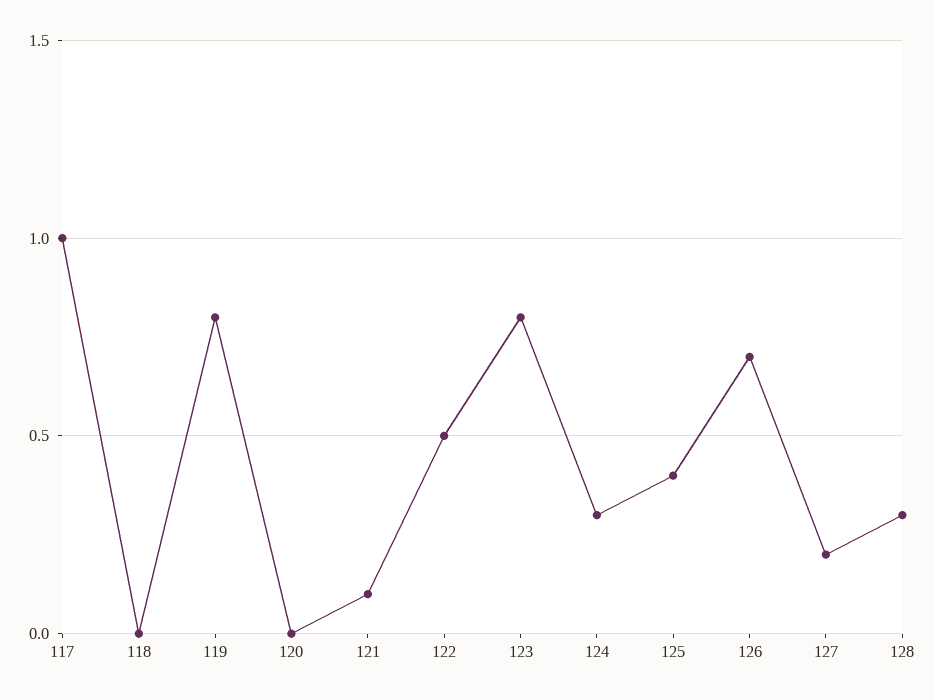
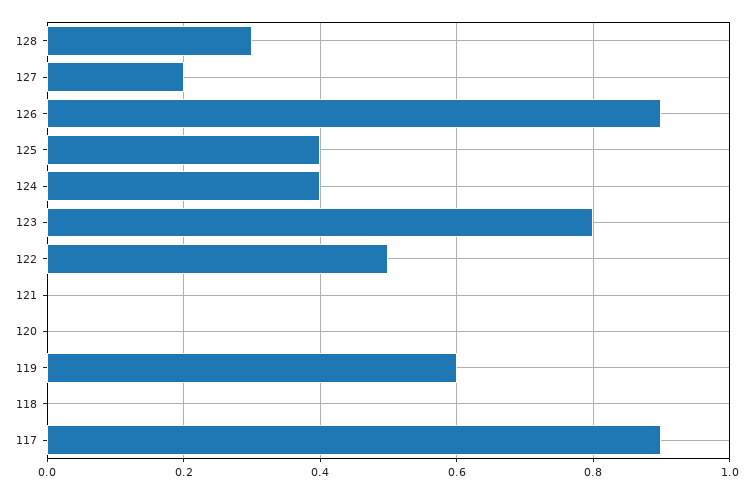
  {
-   "117": 1,
+   "117": 0.9,
    "118": 0,
-   "119": 0.8,
+   "119": 0.6,
    "120": 0,
-   "121": 0.1,
+   "121": 0,
    "122": 0.5,
    "123": 0.8,
-   "124": 0.3,
+   "124": 0.4,
    "125": 0.4,
-   "126": 0.7,
+   "126": 0.9,
    "127": 0.2,
    "128": 0.3
  }

